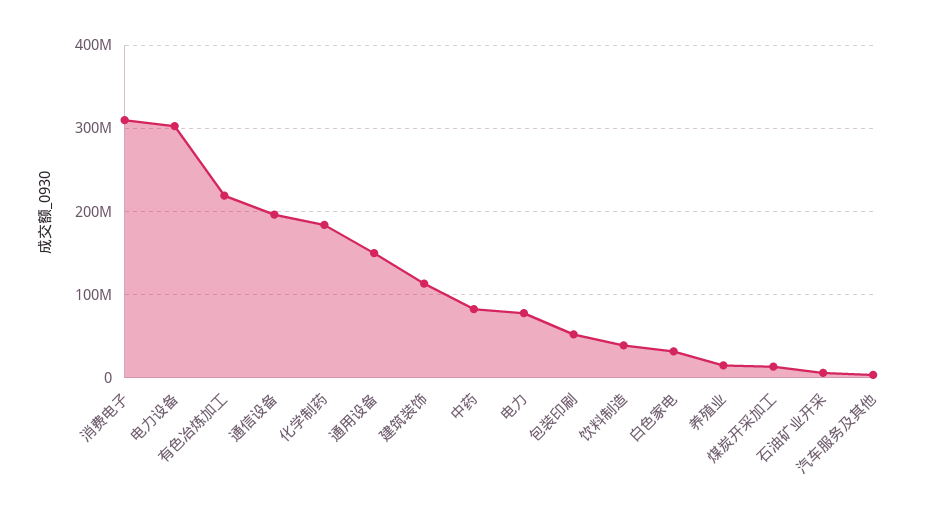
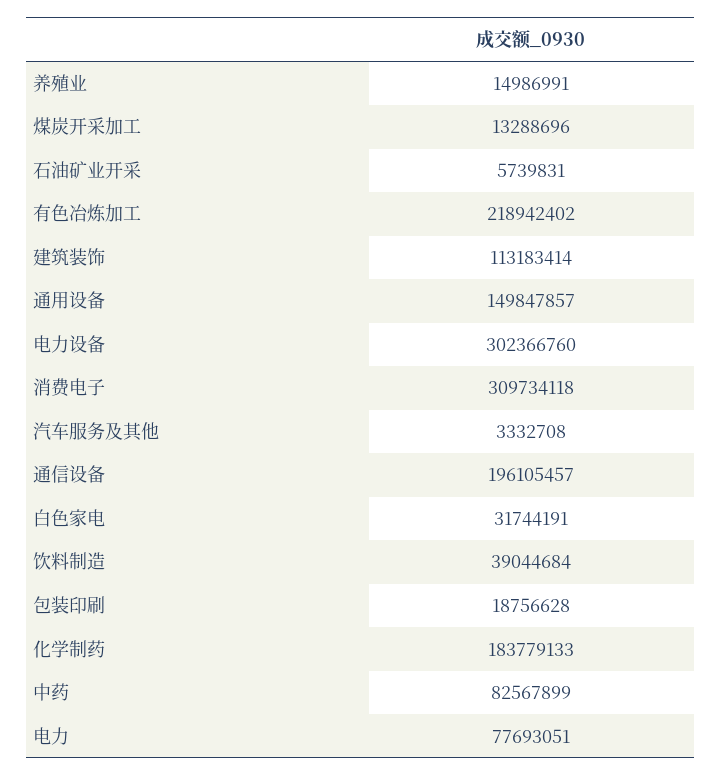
  {
    "消费电子": 309734118,
    "电力设备": 302366760,
    "有色冶炼加工": 218942402,
    "通信设备": 196105457,
    "化学制药": 183779133,
    "通用设备": 149847857,
    "建筑装饰": 113183414,
    "中药": 82567899,
    "电力": 77693051,
-   "包装印刷": 50000000,
+   "包装印刷": 18756628,
    "饮料制造": 39044684,
    "白色家电": 31744191,
    "养殖业": 14986991,
    "煤炭开采加工": 13288696,
    "石油矿业开采": 5739831,
    "汽车服务及其他": 3332708
  }

